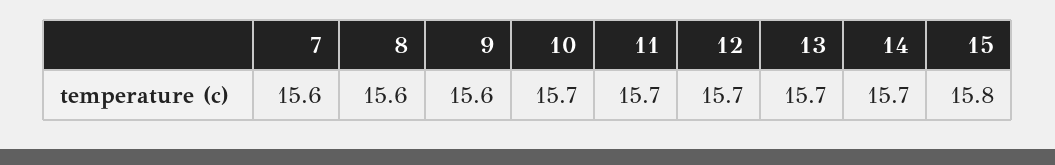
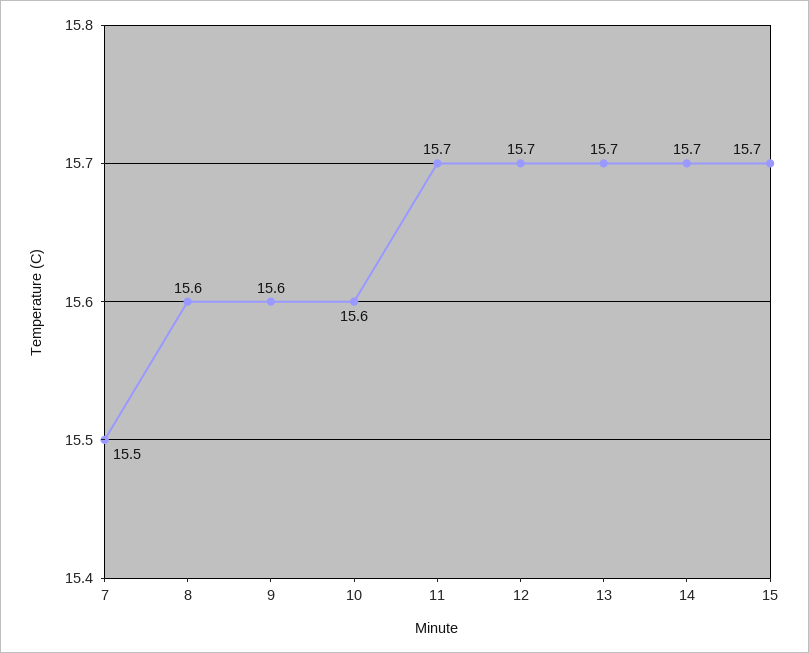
  {
-   "7": 15.6,
+   "7": 15.5,
    "8": 15.6,
    "9": 15.6,
-   "10": 15.7,
+   "10": 15.6,
    "11": 15.7,
    "12": 15.7,
    "13": 15.7,
    "14": 15.7,
-   "15": 15.8
+   "15": 15.7
  }

